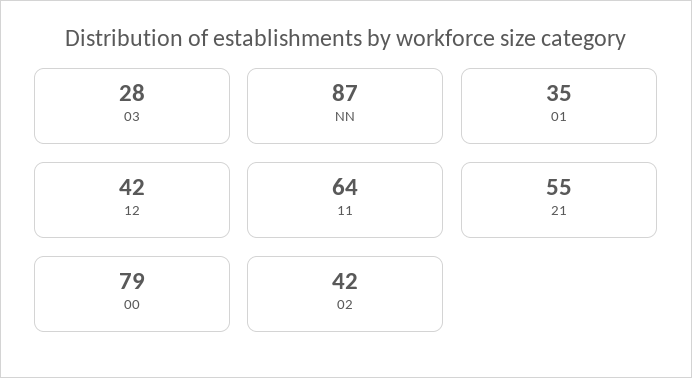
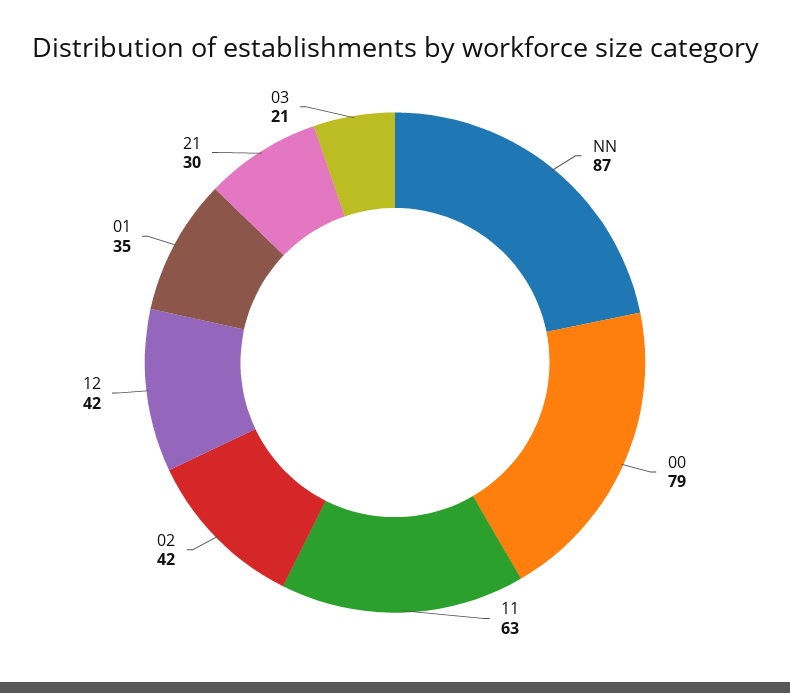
  {
-   "03": 28,
+   "03": 21,
    "NN": 87,
    "01": 35,
    "12": 42,
-   "11": 64,
+   "11": 63,
-   "21": 55,
+   "21": 30,
    "00": 79,
    "02": 42
  }

